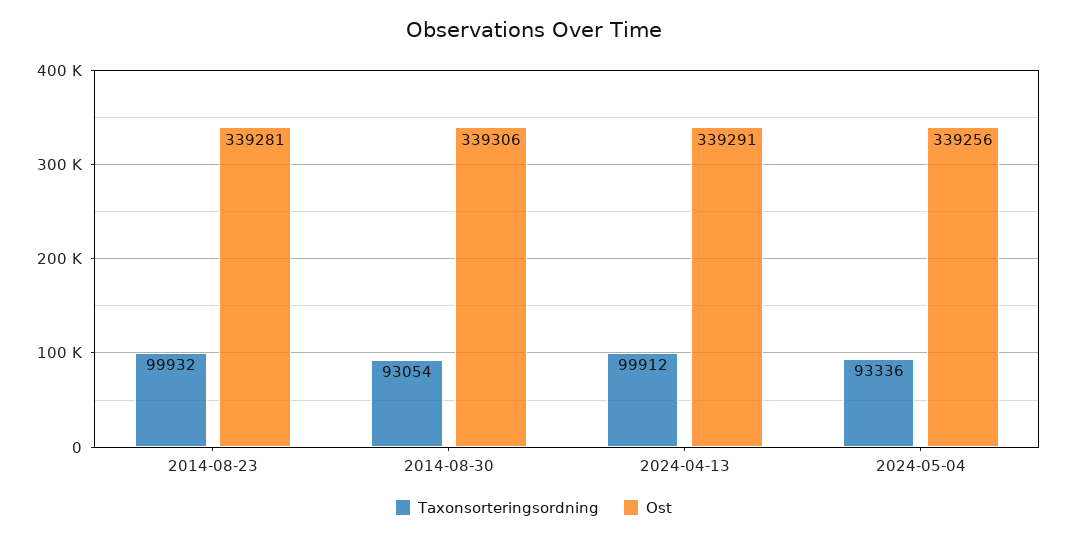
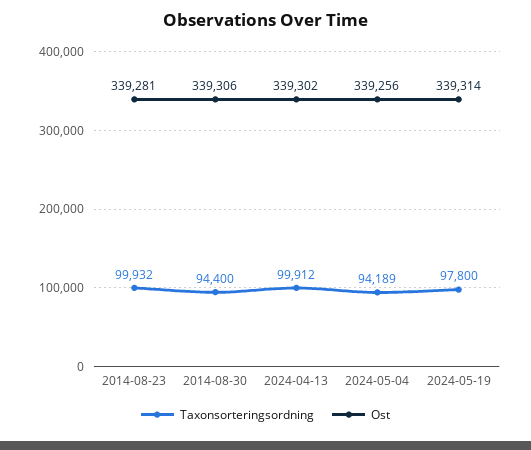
  {
    "Taxonsorteringsordning": {
      "2014-08-23": 99932,
-     "2014-08-30": 93054,
+     "2014-08-30": 94400,
      "2024-04-13": 99912,
-     "2024-05-04": 93336
+     "2024-05-04": 94189,
+     "2024-05-19": 97800
    },
    "Ost": {
      "2014-08-23": 339281,
      "2014-08-30": 339306,
-     "2024-04-13": 339291,
+     "2024-04-13": 339302,
-     "2024-05-04": 339256
+     "2024-05-04": 339256,
+     "2024-05-19": 339314
    }
  }

